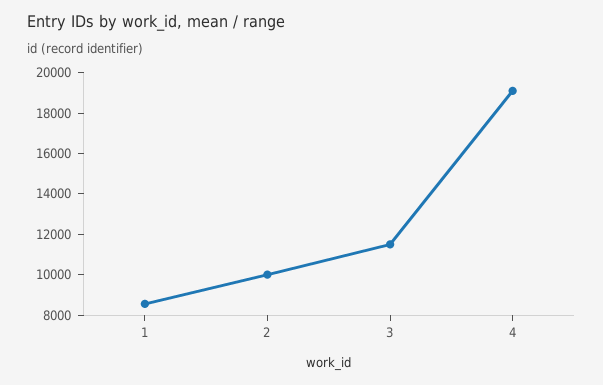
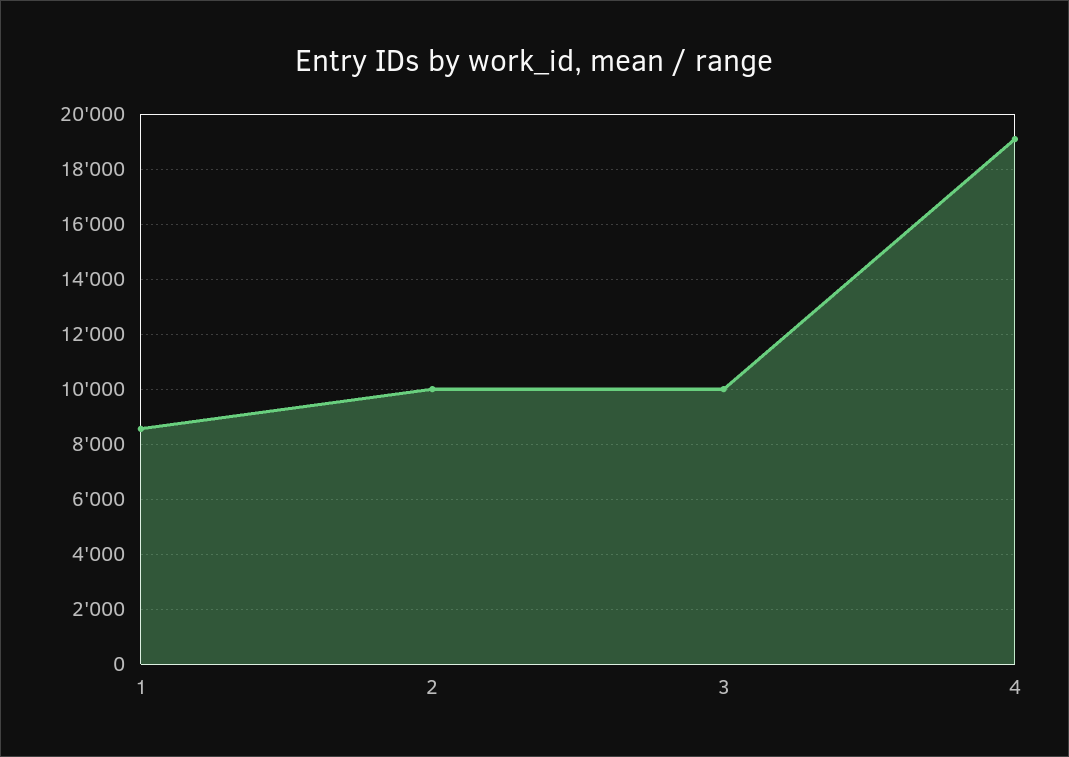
  {
    "1": 8500,
    "2": 10000,
-   "3": 11500,
+   "3": 10000,
    "4": 19000
  }

